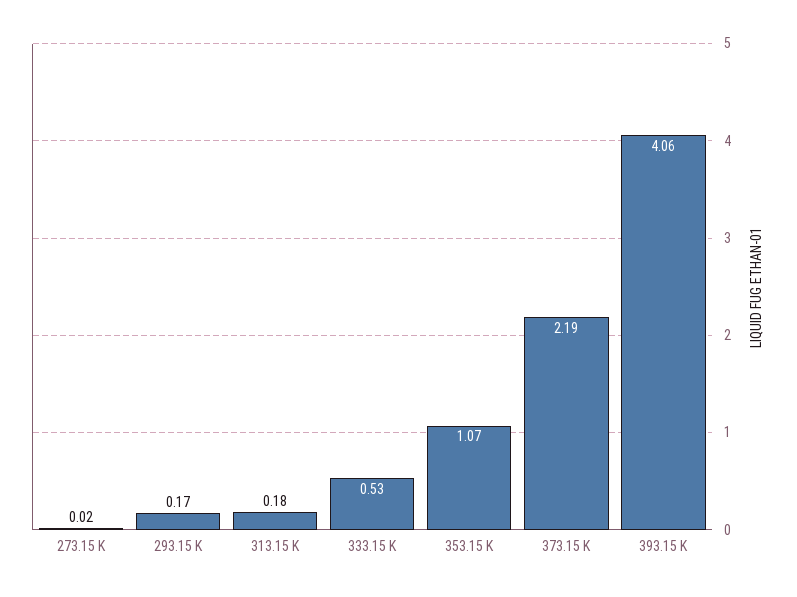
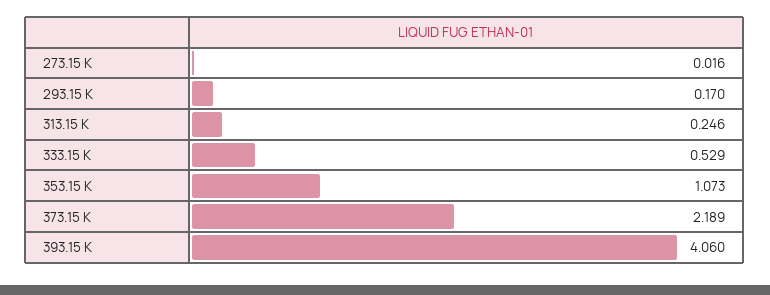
  {
    "273.15 K": 0.016,
    "293.15 K": 0.17,
-   "313.15 K": 0.18,
+   "313.15 K": 0.246,
    "333.15 K": 0.529,
    "353.15 K": 1.073,
    "373.15 K": 2.189,
    "393.15 K": 4.06
  }

